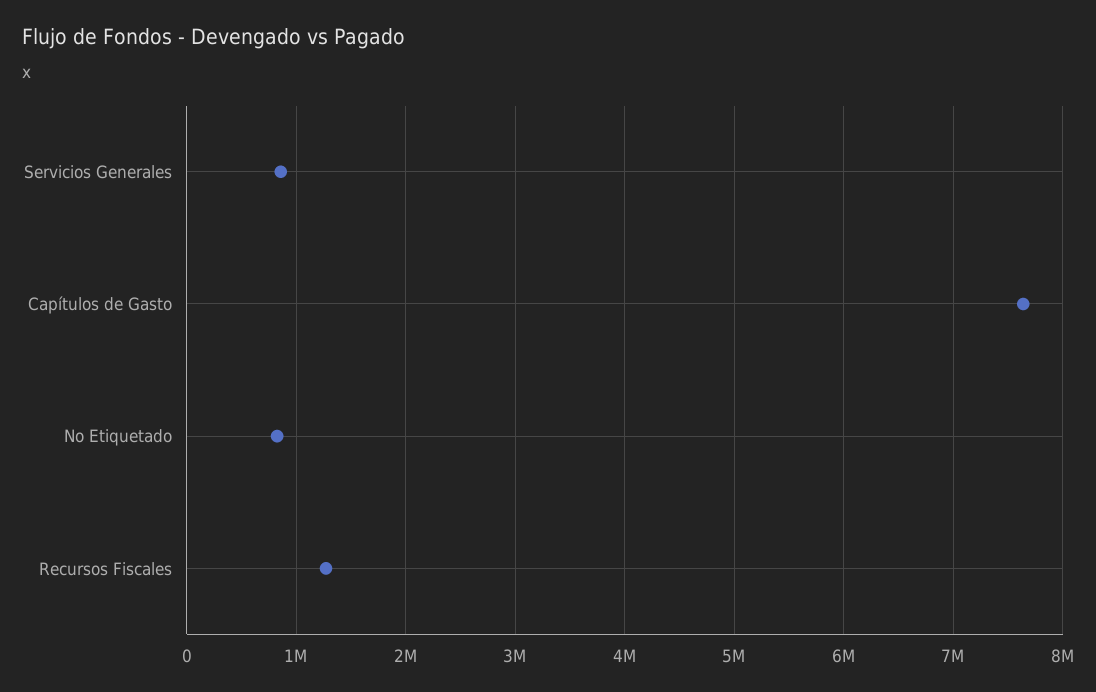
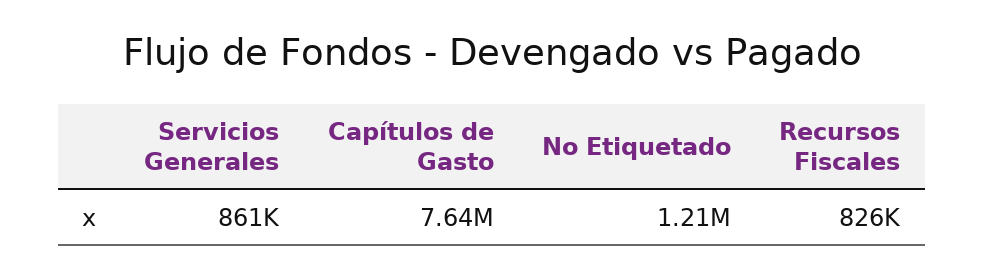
  {
    "Servicios Generales": 861000,
    "Capítulos de Gasto": 7640000,
-   "No Etiquetado": 800000,
+   "No Etiquetado": 1210000,
-   "Recursos Fiscales": 1300000
+   "Recursos Fiscales": 826000
  }

